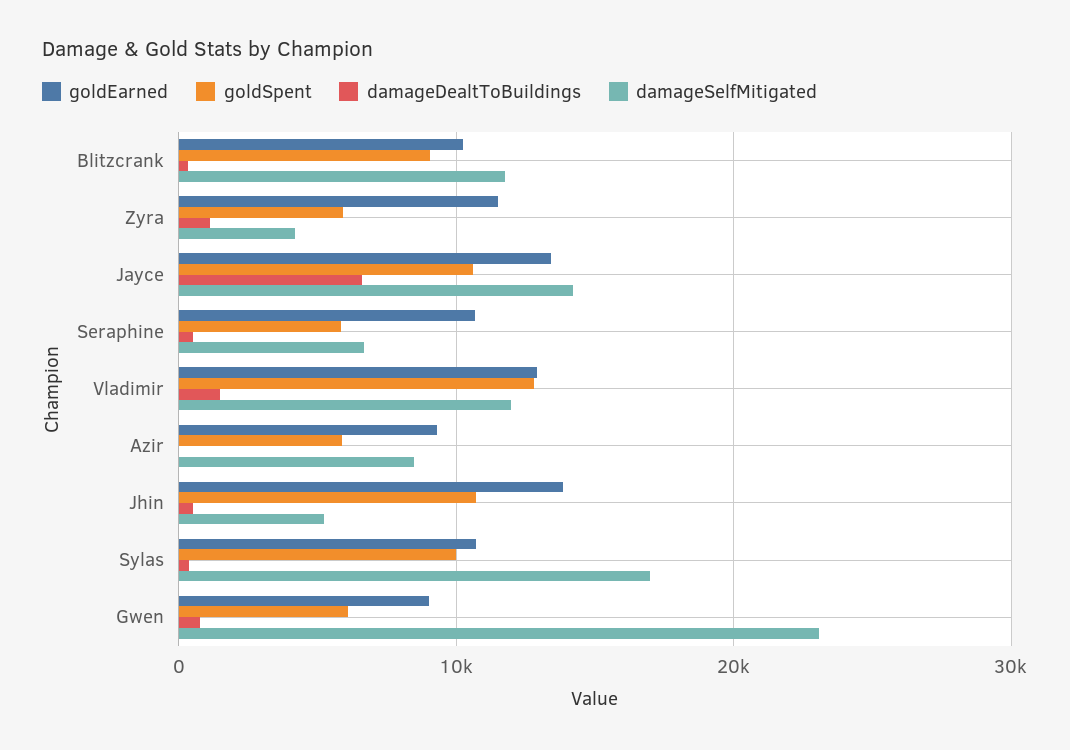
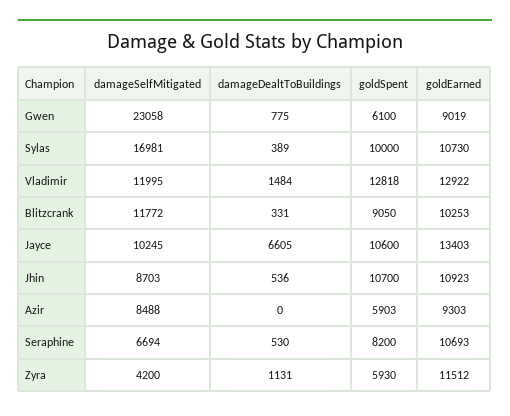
  {
    "goldEarned": {
      "Blitzcrank": 10253,
      "Zyra": 11512,
      "Jayce": 13403,
      "Seraphine": 10693,
      "Vladimir": 12922,
      "Azir": 9303,
-     "Jhin": 14000,
+     "Jhin": 10923,
      "Sylas": 10730,
      "Gwen": 9019
    },
    "goldSpent": {
      "Blitzcrank": 9050,
      "Zyra": 5930,
      "Jayce": 10600,
-     "Seraphine": 6000,
+     "Seraphine": 8200,
      "Vladimir": 12818,
      "Azir": 5903,
      "Jhin": 10700,
      "Sylas": 10000,
      "Gwen": 6100
    },
    "damageDealtToBuildings": {
      "Blitzcrank": 331,
      "Zyra": 1131,
      "Jayce": 6605,
      "Seraphine": 530,
      "Vladimir": 1484,
      "Azir": 0,
      "Jhin": 536,
      "Sylas": 389,
      "Gwen": 775
    },
    "damageSelfMitigated": {
      "Blitzcrank": 11772,
      "Zyra": 4200,
-     "Jayce": 14000,
+     "Jayce": 10245,
      "Seraphine": 6694,
      "Vladimir": 11995,
      "Azir": 8488,
-     "Jhin": 5000,
+     "Jhin": 8703,
      "Sylas": 16981,
      "Gwen": 23058
    }
  }

